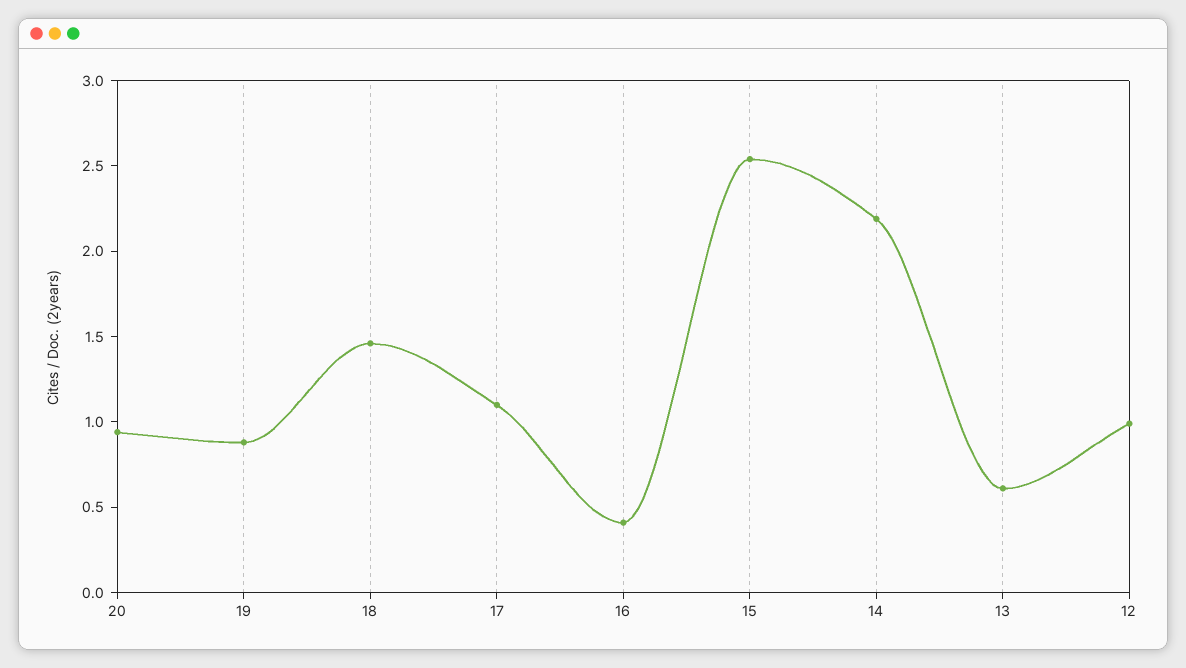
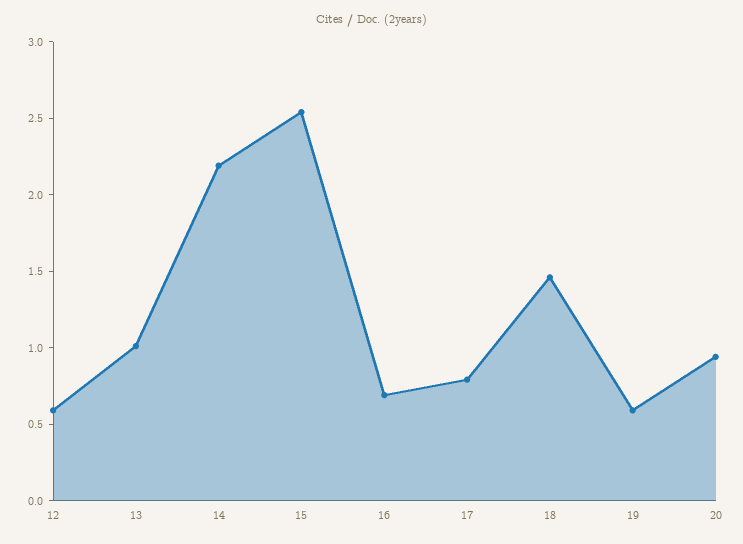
  {
    "20": 0.9,
-   "19": 0.9,
+   "19": 0.6,
    "18": 1.5,
-   "17": 1.1,
+   "17": 0.8,
-   "16": 0.4,
+   "16": 0.7,
    "15": 2.5,
    "14": 2.2,
-   "13": 0.6,
+   "13": 1,
-   "12": 1
+   "12": 0.6
  }

